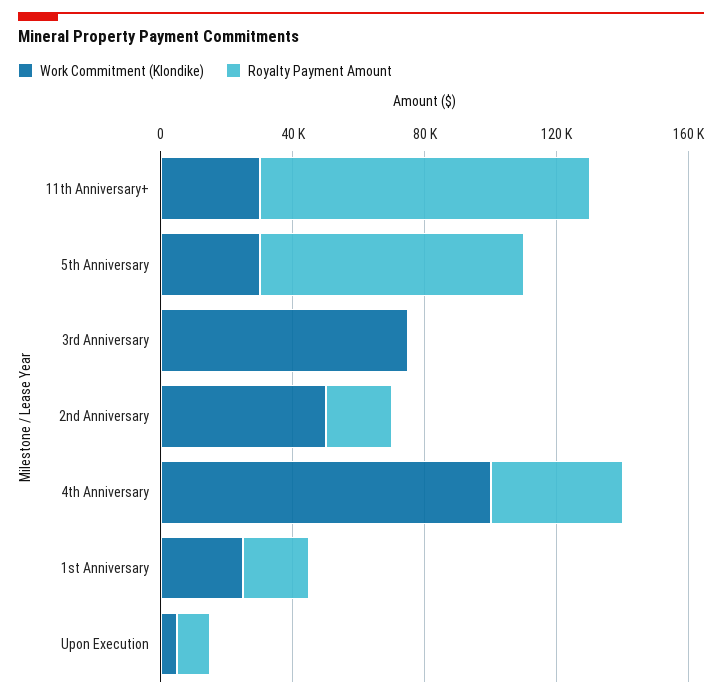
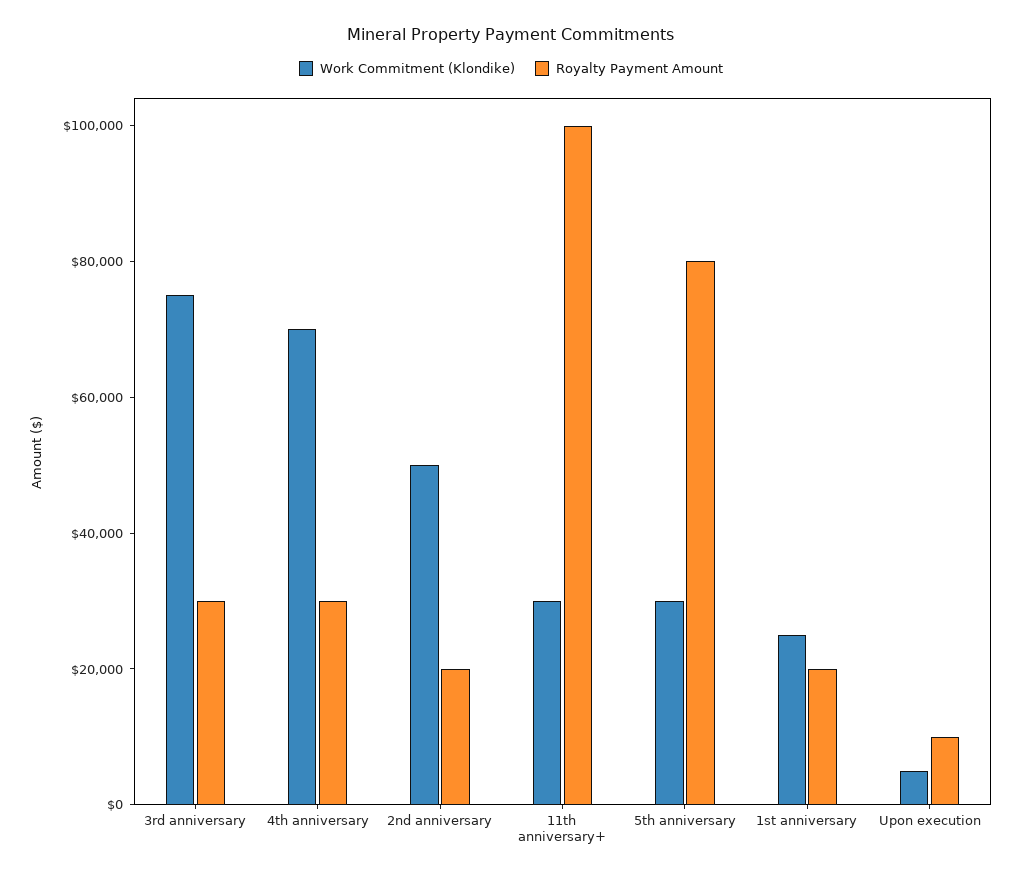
  {
    "Work Commitment (Klondike)": {
      "11th Anniversary+": 30000,
      "5th Anniversary": 30000,
      "3rd Anniversary": 75000,
      "2nd Anniversary": 50000,
-     "4th Anniversary": 100000,
+     "4th Anniversary": 70000,
      "1st Anniversary": 25000,
      "Upon Execution": 5000
    },
    "Royalty Payment Amount": {
      "11th Anniversary+": 100000,
      "5th Anniversary": 80000,
-     "3rd Anniversary": 0,
+     "3rd Anniversary": 30000,
      "2nd Anniversary": 20000,
-     "4th Anniversary": 40000,
+     "4th Anniversary": 30000,
      "1st Anniversary": 20000,
      "Upon Execution": 10000
    }
  }

